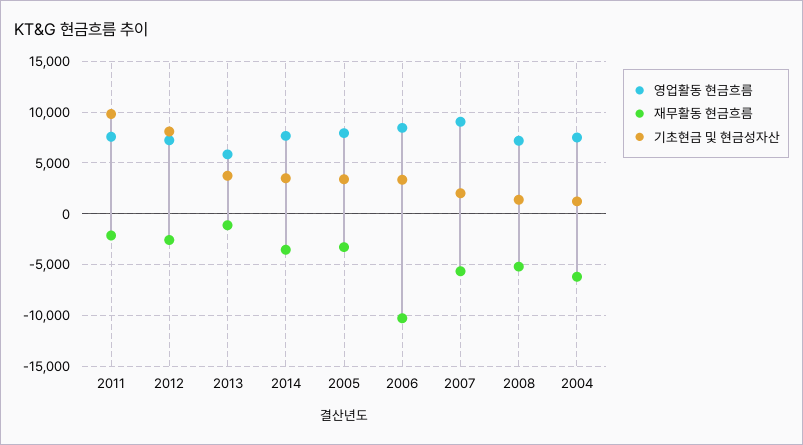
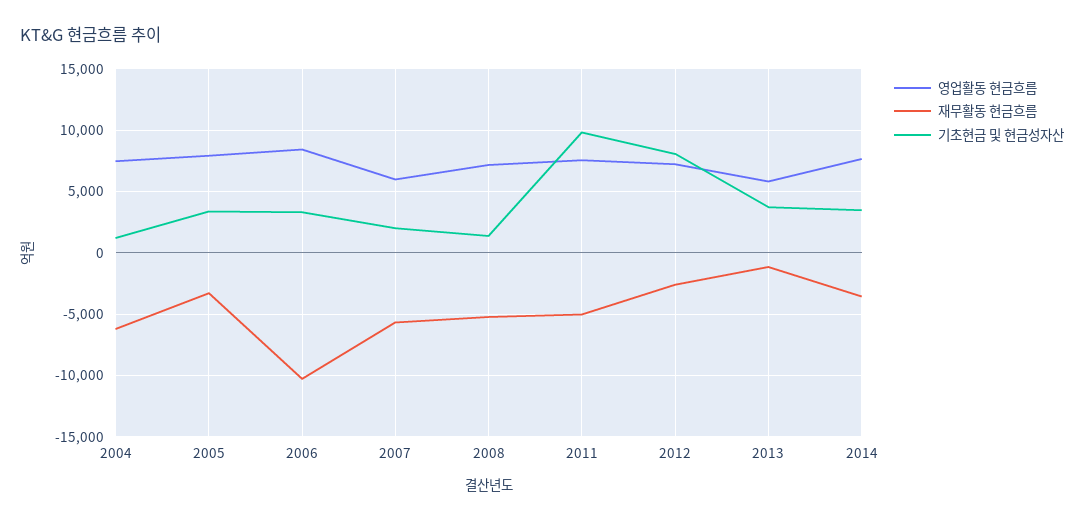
  {
    "영업활동 현금흐름": {
      "2011": 7500,
      "2012": 7000,
      "2013": 6000,
      "2014": 7500,
      "2005": 8000,
      "2006": 8500,
-     "2007": 9000,
+     "2007": 6000,
      "2008": 7000,
      "2004": 7500
    },
    "재무활동 현금흐름": {
-     "2011": -2000,
+     "2011": -5000,
      "2012": -2500,
      "2013": -1000,
      "2014": -3500,
      "2005": -3500,
      "2006": -10500,
      "2007": -5500,
      "2008": -5000,
      "2004": -6000
    },
    "기초현금 및 현금성자산": {
      "2011": 10000,
      "2012": 8000,
      "2013": 3500,
      "2014": 3500,
      "2005": 3500,
      "2006": 3500,
      "2007": 2000,
      "2008": 1500,
      "2004": 1000
    }
  }

